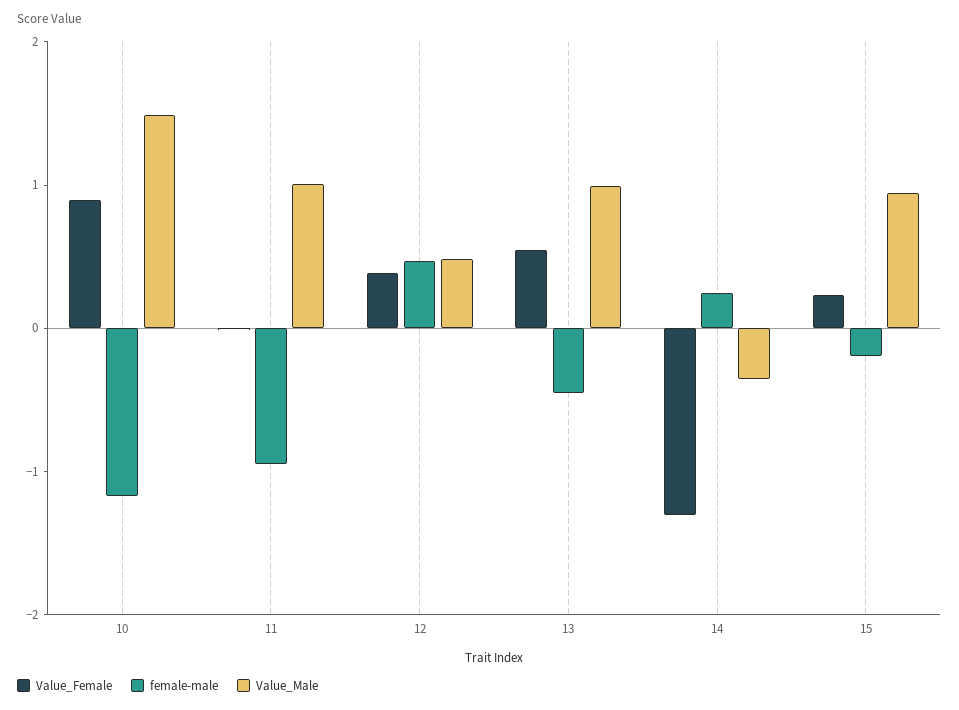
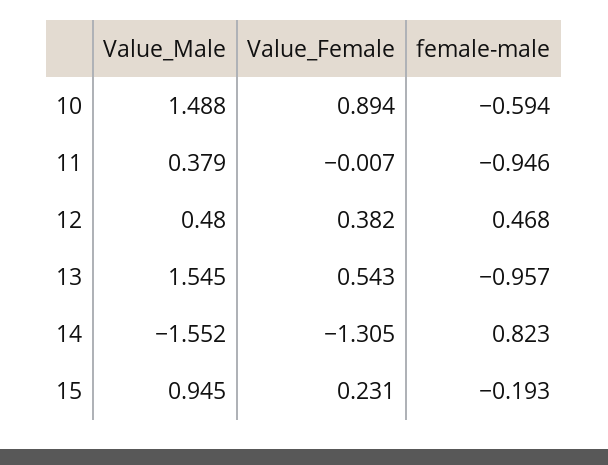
  {
    "Value_Female": {
      "10": 0.894,
      "11": -0.007,
      "12": 0.382,
      "13": 0.543,
      "14": -1.305,
      "15": 0.231
    },
    "female-male": {
-     "10": -1.2,
+     "10": -0.594,
      "11": -0.946,
      "12": 0.468,
-     "13": -0.4,
+     "13": -0.957,
-     "14": 0.2,
+     "14": 0.823,
      "15": -0.193
    },
    "Value_Male": {
      "10": 1.488,
-     "11": 1,
+     "11": 0.379,
      "12": 0.48,
-     "13": 1,
+     "13": 1.545,
-     "14": -0.4,
+     "14": -1.552,
      "15": 0.945
    }
  }

